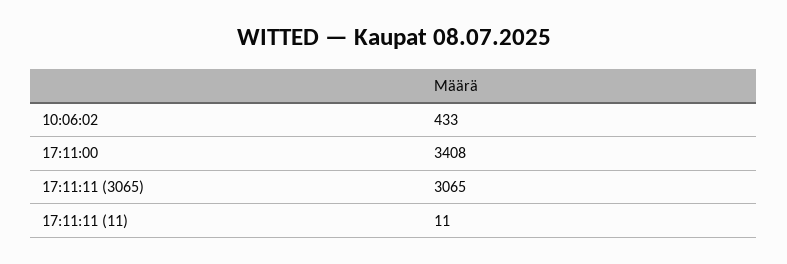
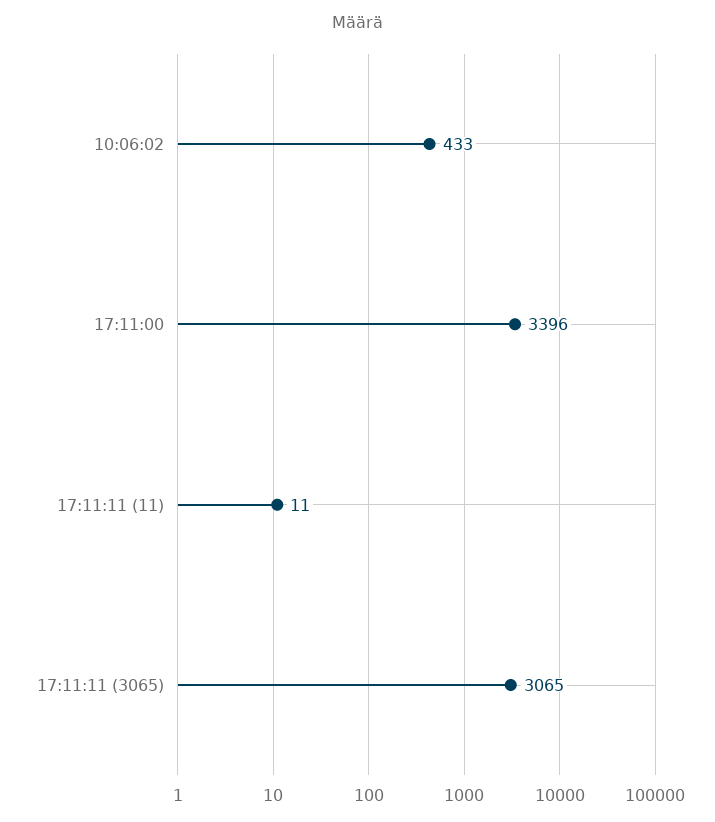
  {
    "10:06:02": 433,
-   "17:11:00": 3408,
+   "17:11:00": 3396,
    "17:11:11 (3065)": 3065,
    "17:11:11 (11)": 11
  }

